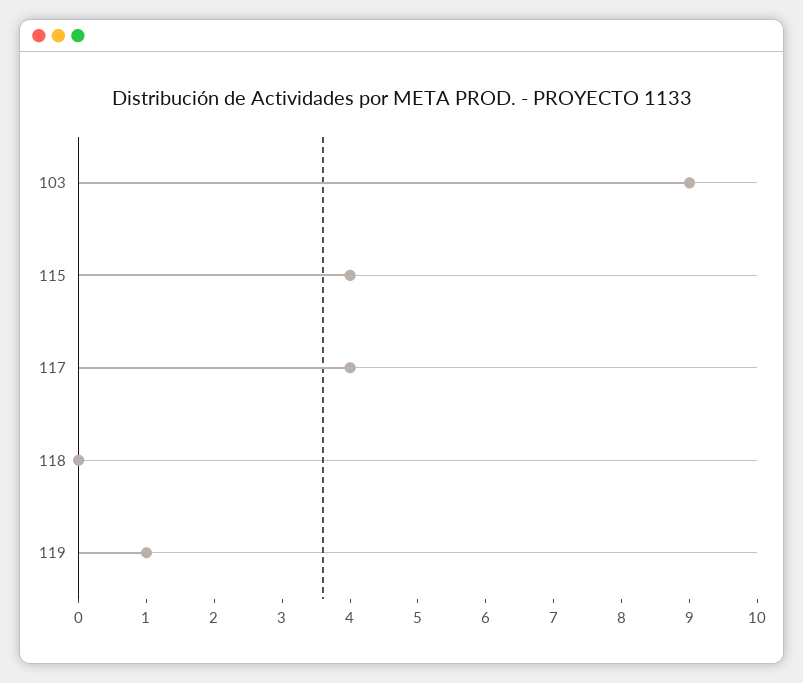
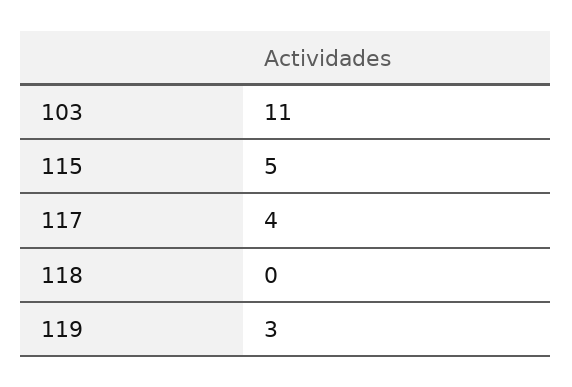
  {
-   "103": 9,
+   "103": 11,
-   "115": 4,
+   "115": 5,
    "117": 4,
    "118": 0,
-   "119": 1
+   "119": 3
  }

